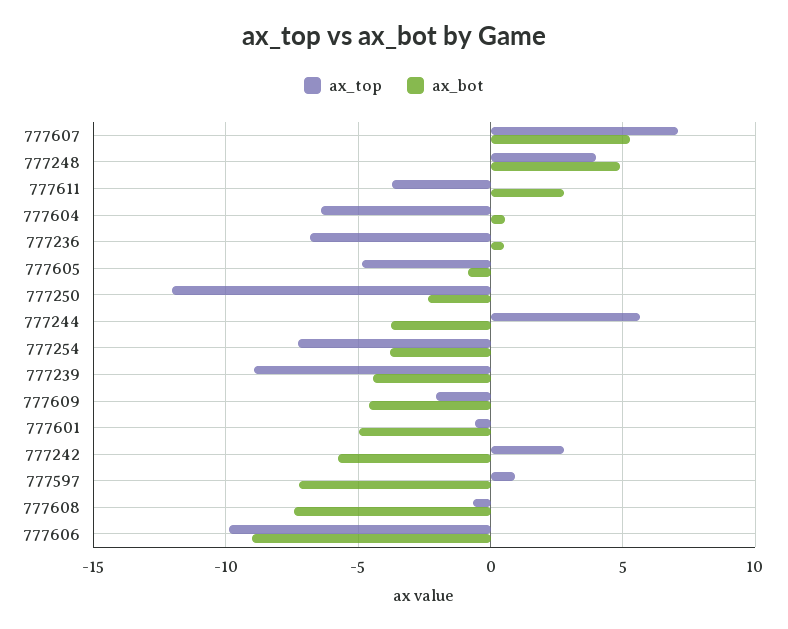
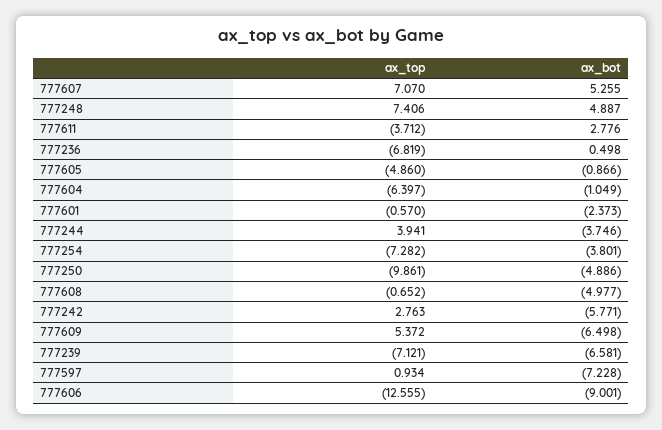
  {
    "ax_top": {
      "777607": 7.07,
-     "777248": 4,
+     "777248": 7.406,
      "777611": -3.712,
      "777604": -6.397,
      "777236": -6.819,
      "777605": -4.86,
-     "777250": -12,
+     "777250": -9.861,
-     "777244": 5.5,
+     "777244": 3.941,
      "777254": -7.282,
-     "777239": -9,
+     "777239": -7.121,
-     "777609": -2,
+     "777609": 5.372,
      "777601": -0.57,
      "777242": 2.763,
      "777597": 0.934,
      "777608": -0.652,
-     "777606": -10
+     "777606": -12.555
    },
    "ax_bot": {
      "777607": 5.255,
      "777248": 4.887,
      "777611": 2.776,
-     "777604": 0.5,
+     "777604": -1.049,
      "777236": 0.498,
      "777605": -0.866,
-     "777250": -2.5,
+     "777250": -4.886,
      "777244": -3.746,
      "777254": -3.801,
-     "777239": -4.5,
+     "777239": -6.581,
-     "777609": -4.5,
+     "777609": -6.498,
-     "777601": -5,
+     "777601": -2.373,
      "777242": -5.771,
      "777597": -7.228,
-     "777608": -7.5,
+     "777608": -4.977,
      "777606": -9.001
    }
  }

